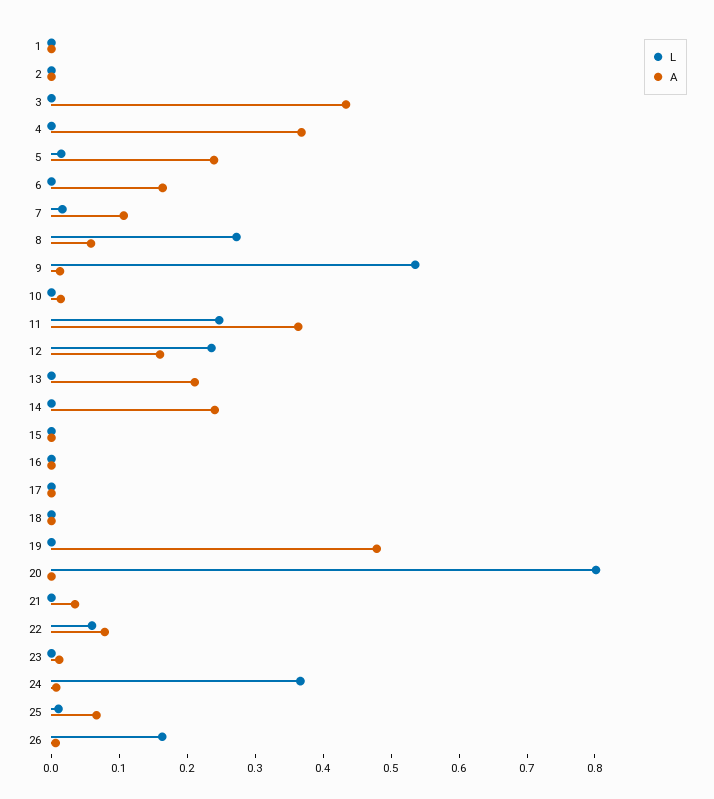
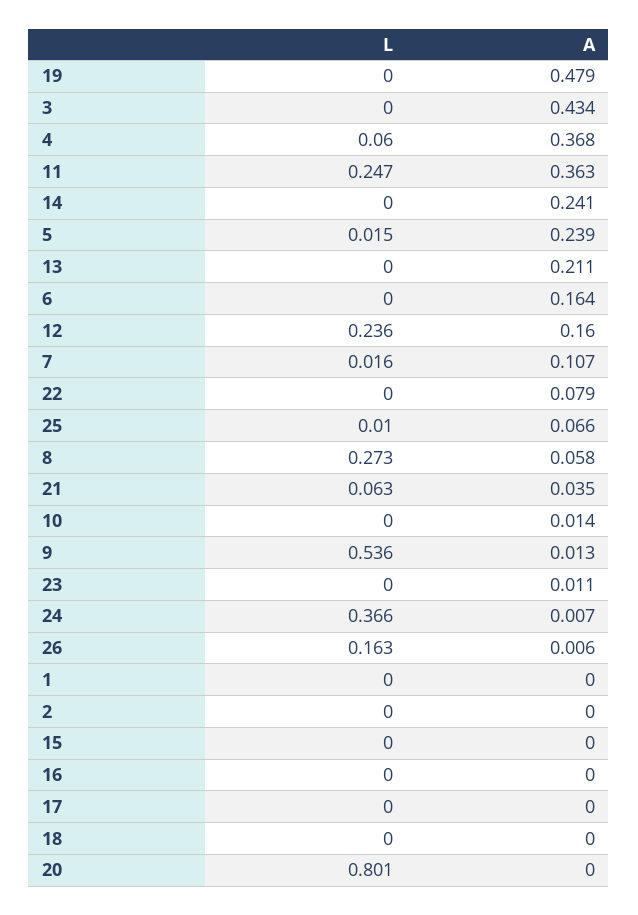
  {
    "L": {
      "1": 0,
      "2": 0,
      "3": 0,
-     "4": 0,
+     "4": 0.06,
      "5": 0.015,
      "6": 0,
      "7": 0.016,
      "8": 0.273,
      "9": 0.536,
      "10": 0,
      "11": 0.247,
      "12": 0.236,
      "13": 0,
      "14": 0,
      "15": 0,
      "16": 0,
      "17": 0,
      "18": 0,
      "19": 0,
      "20": 0.801,
-     "21": 0,
+     "21": 0.063,
-     "22": 0.06,
+     "22": 0,
      "23": 0,
      "24": 0.366,
      "25": 0.01,
      "26": 0.163
    },
    "A": {
      "1": 0,
      "2": 0,
      "3": 0.434,
      "4": 0.368,
      "5": 0.239,
      "6": 0.164,
      "7": 0.107,
      "8": 0.058,
      "9": 0.013,
      "10": 0.014,
      "11": 0.363,
      "12": 0.16,
      "13": 0.211,
      "14": 0.241,
      "15": 0,
      "16": 0,
      "17": 0,
      "18": 0,
      "19": 0.479,
      "20": 0,
      "21": 0.035,
      "22": 0.079,
      "23": 0.011,
      "24": 0.007,
      "25": 0.066,
      "26": 0.006
    }
  }

